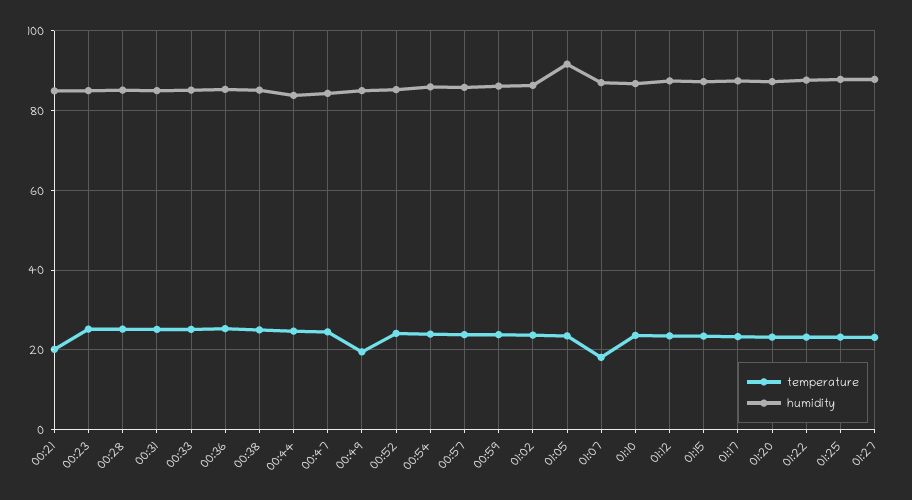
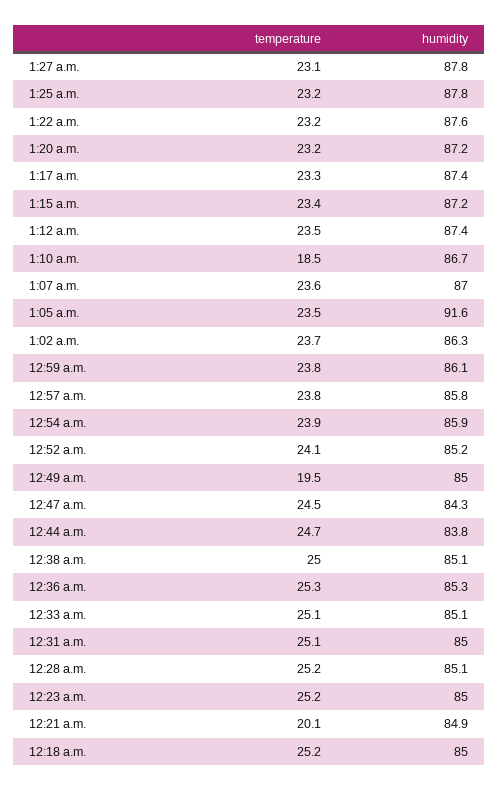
  {
    "temperature": {
      "00:21": 20.1,
      "00:23": 25.2,
      "00:28": 25.2,
      "00:31": 25.1,
      "00:33": 25.1,
      "00:36": 25.3,
      "00:38": 25,
      "00:44": 24.7,
      "00:47": 24.5,
      "00:49": 19.5,
      "00:52": 24.1,
      "00:54": 23.9,
      "00:57": 23.8,
      "00:59": 23.8,
      "01:02": 23.7,
      "01:05": 23.5,
-     "01:07": 18,
+     "01:07": 23.6,
-     "01:10": 24,
+     "01:10": 18.5,
      "01:12": 23.5,
      "01:15": 23.4,
      "01:17": 23.3,
      "01:20": 23.2,
      "01:22": 23.2,
      "01:25": 23.2,
-     "01:27": 23.1
+     "01:27": 23.1,
+     "12:18 a.m.": 25.2
    },
    "humidity": {
      "00:21": 84.9,
      "00:23": 85,
      "00:28": 85.1,
      "00:31": 85,
      "00:33": 85.1,
      "00:36": 85.3,
      "00:38": 85.1,
      "00:44": 83.8,
      "00:47": 84.3,
      "00:49": 85,
      "00:52": 85.2,
      "00:54": 85.9,
      "00:57": 85.8,
      "00:59": 86.1,
      "01:02": 86.3,
      "01:05": 91.6,
      "01:07": 87,
      "01:10": 86.7,
      "01:12": 87.4,
      "01:15": 87.2,
      "01:17": 87.4,
      "01:20": 87.2,
      "01:22": 87.6,
      "01:25": 87.8,
-     "01:27": 87.8
+     "01:27": 87.8,
+     "12:18 a.m.": 85
    }
  }

